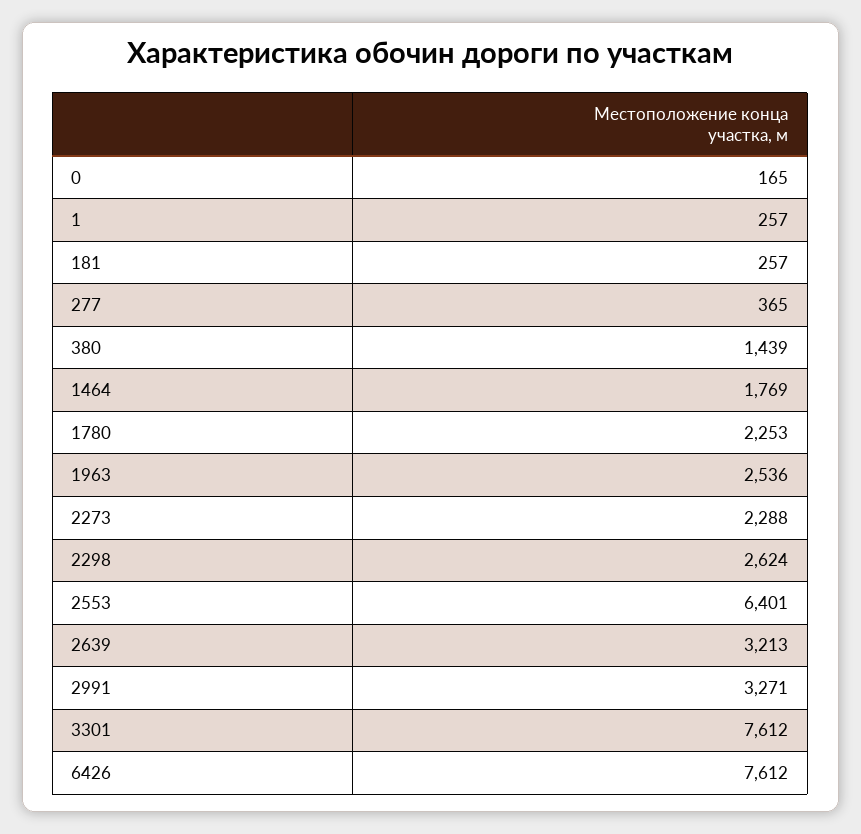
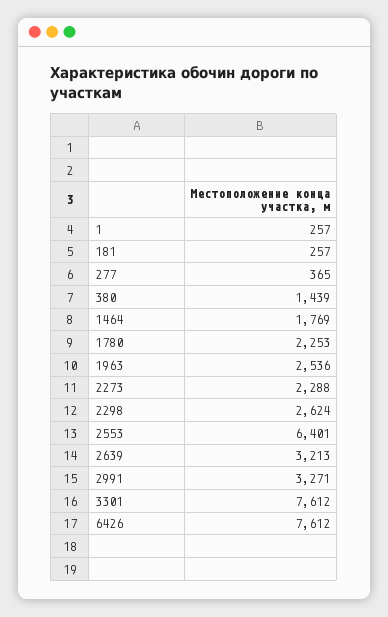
  {
-   "0": 165,
    "1": 257,
    "181": 257,
    "277": 365,
    "380": 1439,
    "1464": 1769,
    "1780": 2253,
    "1963": 2536,
    "2273": 2288,
    "2298": 2624,
    "2553": 6401,
    "2639": 3213,
    "2991": 3271,
    "3301": 7612,
    "6426": 7612
  }

